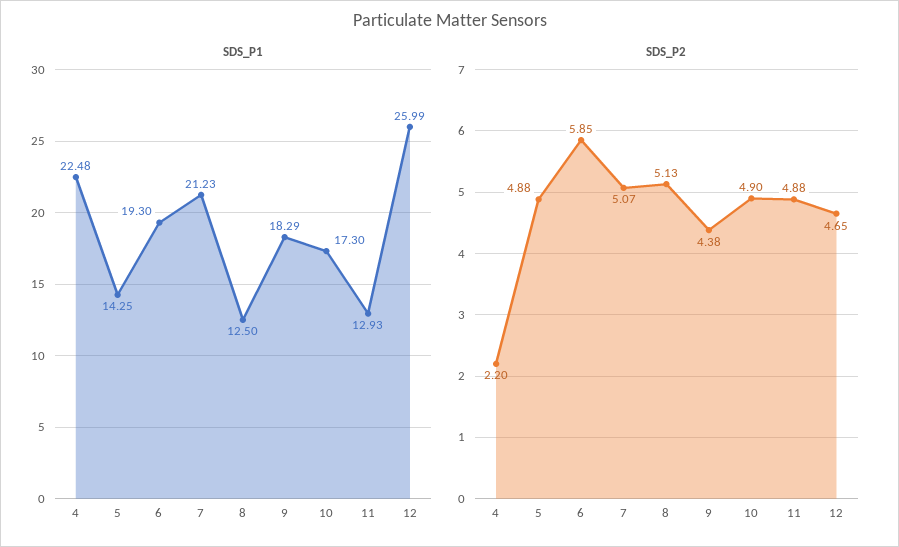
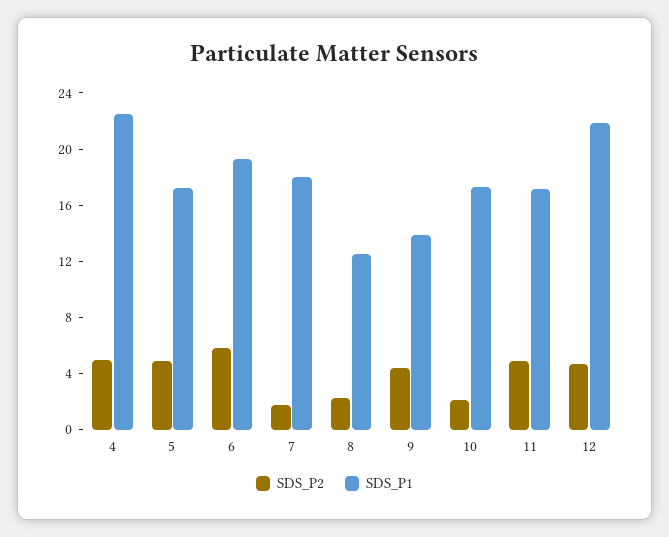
  {
    "SDS_P1": {
      "4": 22.48,
-     "5": 14.25,
+     "5": 17,
      "6": 19.3,
-     "7": 21.23,
+     "7": 18,
      "8": 12.5,
-     "9": 18.29,
+     "9": 14,
      "10": 17.3,
-     "11": 12.93,
+     "11": 17,
-     "12": 25.99
+     "12": 22
    },
    "SDS_P2": {
-     "4": 2.2,
+     "4": 5,
      "5": 4.88,
      "6": 5.85,
-     "7": 5.07,
+     "7": 2,
-     "8": 5.13,
+     "8": 2,
      "9": 4.38,
-     "10": 4.9,
+     "10": 2,
      "11": 4.88,
      "12": 4.65
    }
  }

